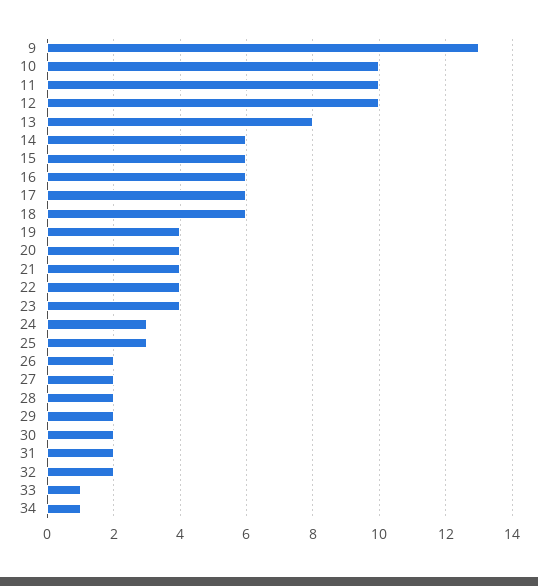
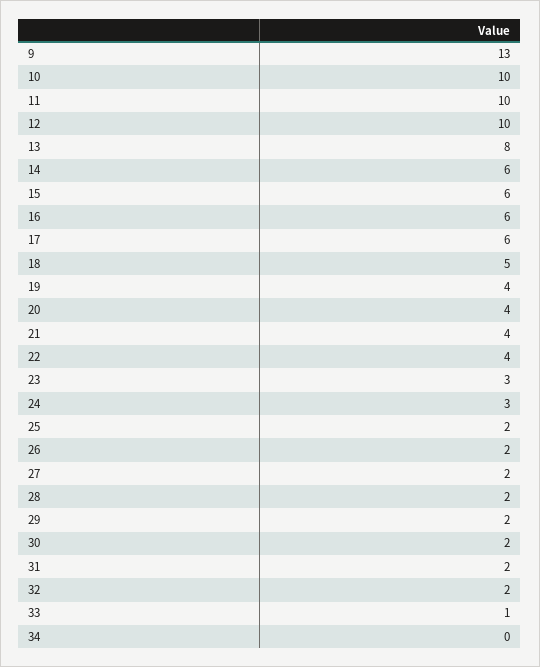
  {
    "9": 13,
    "10": 10,
    "11": 10,
    "12": 10,
    "13": 8,
    "14": 6,
    "15": 6,
    "16": 6,
    "17": 6,
-   "18": 6,
+   "18": 5,
    "19": 4,
    "20": 4,
    "21": 4,
    "22": 4,
-   "23": 4,
+   "23": 3,
    "24": 3,
-   "25": 3,
+   "25": 2,
    "26": 2,
    "27": 2,
    "28": 2,
    "29": 2,
    "30": 2,
    "31": 2,
    "32": 2,
    "33": 1,
-   "34": 1
+   "34": 0
  }

